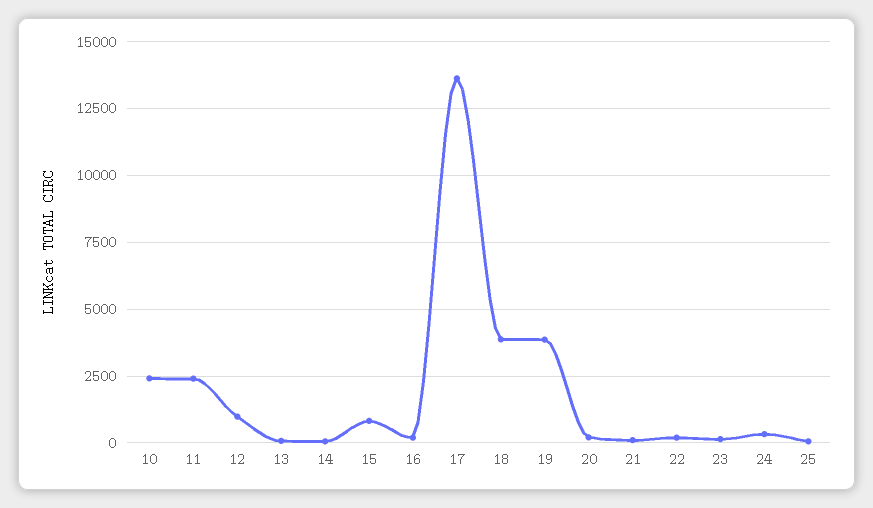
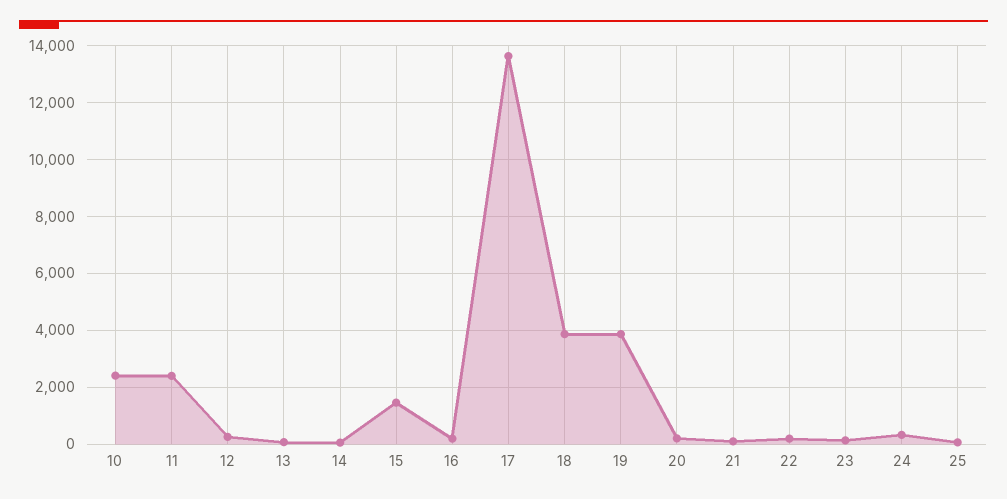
  {
    "10": 2500,
    "11": 2500,
-   "12": 1000,
+   "12": 250,
    "13": 0,
    "14": 0,
-   "15": 750,
+   "15": 1500,
    "16": 250,
    "17": 13750,
    "18": 3750,
    "19": 3750,
    "20": 250,
    "21": 0,
    "22": 250,
    "23": 250,
    "24": 250,
    "25": 0
  }

